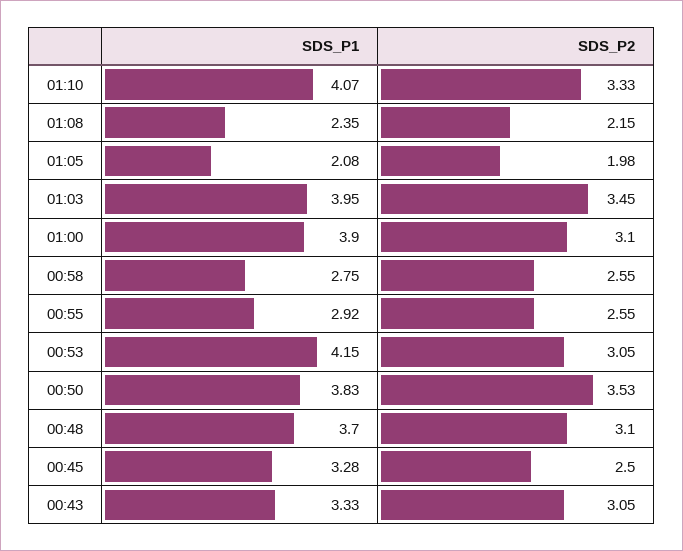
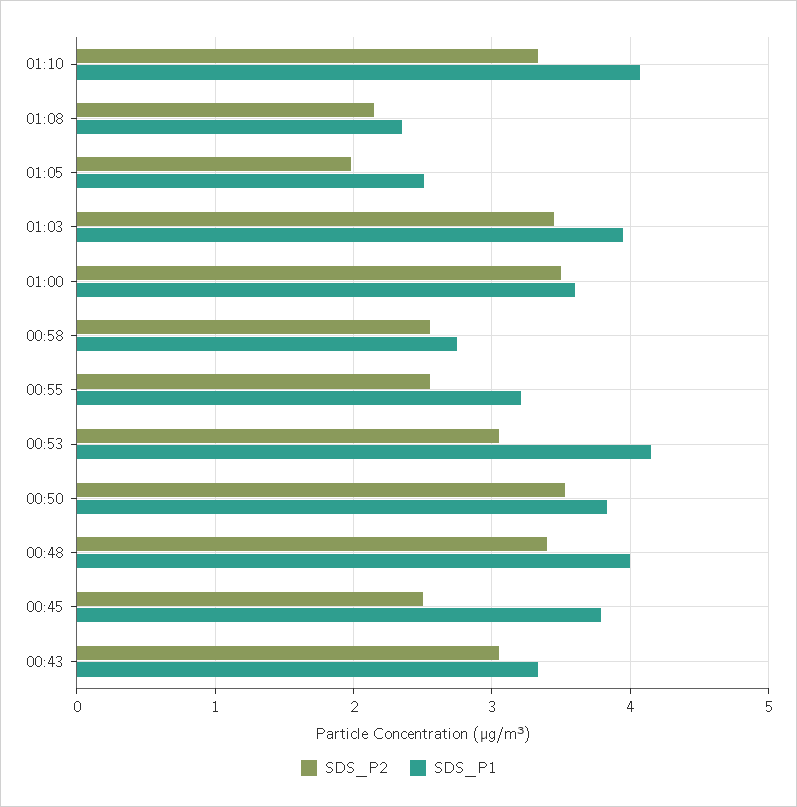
  {
    "SDS_P1": {
      "01:10": 4.07,
      "01:08": 2.35,
-     "01:05": 2.08,
+     "01:05": 2.5,
      "01:03": 3.95,
-     "01:00": 3.9,
+     "01:00": 3.6,
      "00:58": 2.75,
-     "00:55": 2.92,
+     "00:55": 3.2,
      "00:53": 4.15,
      "00:50": 3.83,
-     "00:48": 3.7,
+     "00:48": 4,
-     "00:45": 3.28,
+     "00:45": 3.8,
      "00:43": 3.33
    },
    "SDS_P2": {
      "01:10": 3.33,
      "01:08": 2.15,
      "01:05": 1.98,
      "01:03": 3.45,
-     "01:00": 3.1,
+     "01:00": 3.5,
      "00:58": 2.55,
      "00:55": 2.55,
      "00:53": 3.05,
      "00:50": 3.53,
-     "00:48": 3.1,
+     "00:48": 3.4,
      "00:45": 2.5,
      "00:43": 3.05
    }
  }

